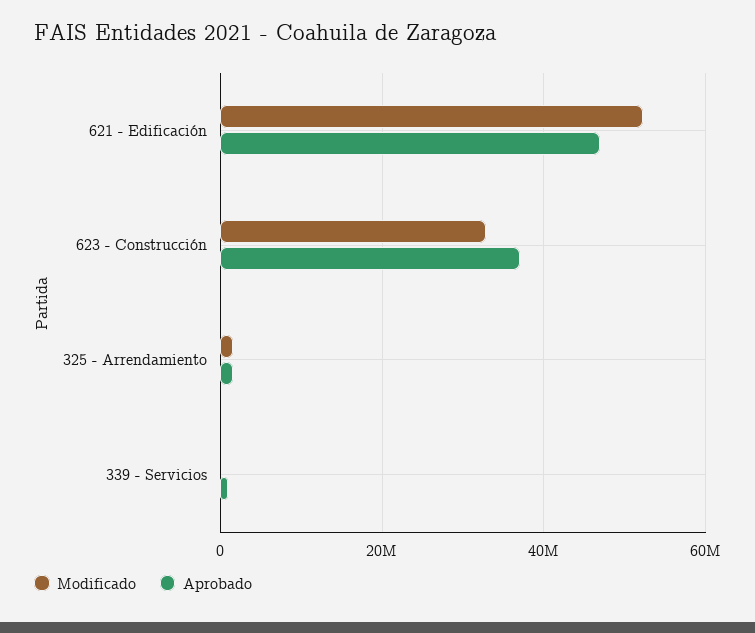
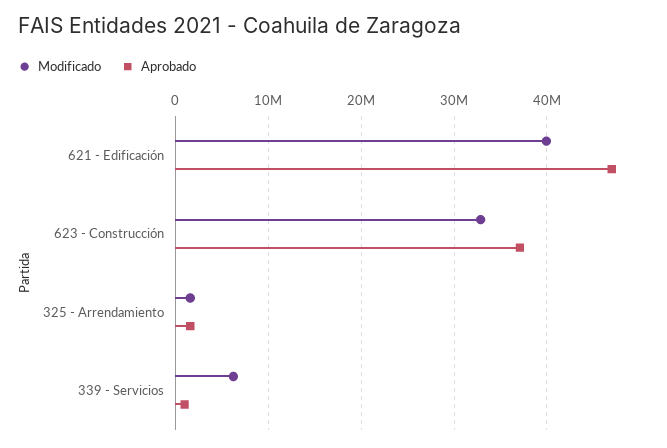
  {
    "Modificado": {
-     "621 - Edificación": 52000000,
+     "621 - Edificación": 40000000,
      "623 - Construcción": 33000000,
      "325 - Arrendamiento": 2000000,
-     "339 - Servicios": 0
+     "339 - Servicios": 6000000
    },
    "Aprobado": {
      "621 - Edificación": 47000000,
      "623 - Construcción": 37000000,
      "325 - Arrendamiento": 2000000,
      "339 - Servicios": 1000000
    }
  }

